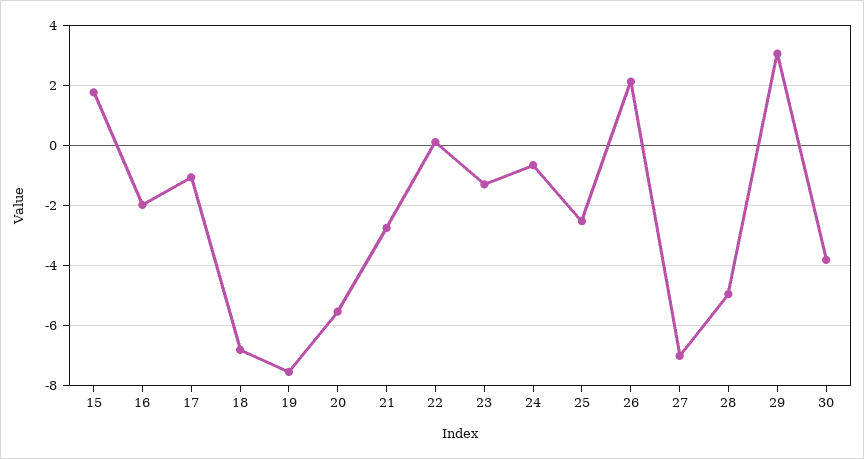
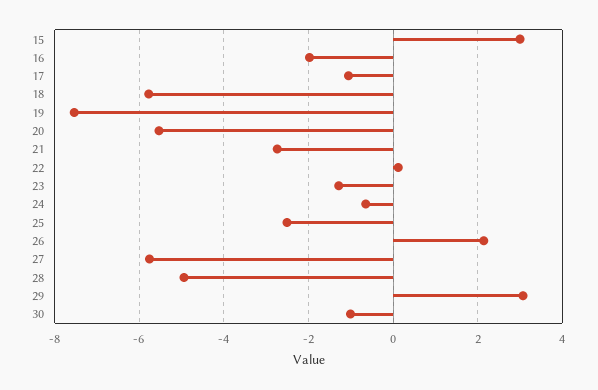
  {
-   "15": 1.75,
+   "15": 3,
    "16": -2,
    "17": -1,
-   "18": -6.75,
+   "18": -5.8,
    "19": -7.6,
    "20": -5.6,
    "21": -2.8,
    "22": 0.2,
    "23": -1.2,
    "24": -0.6,
    "25": -2.6,
    "26": 2.2,
-   "27": -7,
+   "27": -5.8,
    "28": -5,
    "29": 3,
-   "30": -3.75
+   "30": -1
  }

